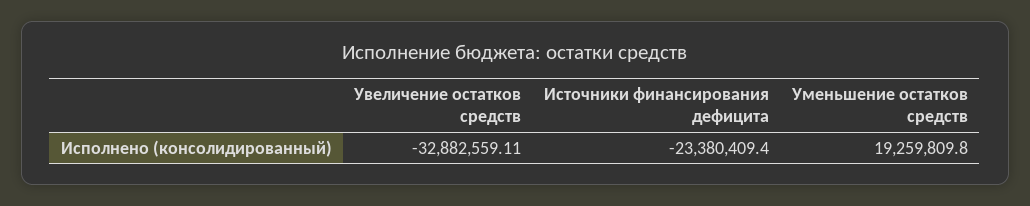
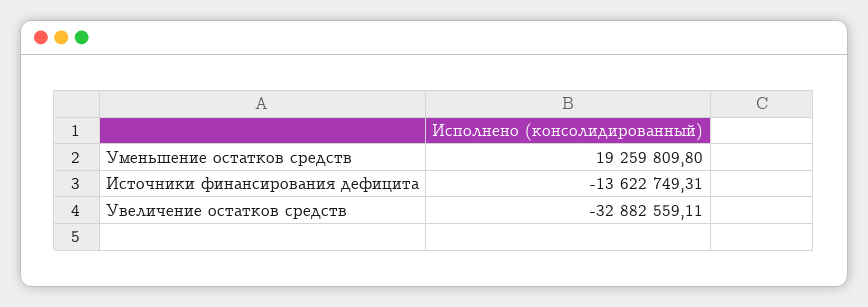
  {
    "Увеличение остатков средств": -32882559.11,
-   "Источники финансирования дефицита": -23380409.4,
+   "Источники финансирования дефицита": -13622749.31,
    "Уменьшение остатков средств": 19259809.8
  }

